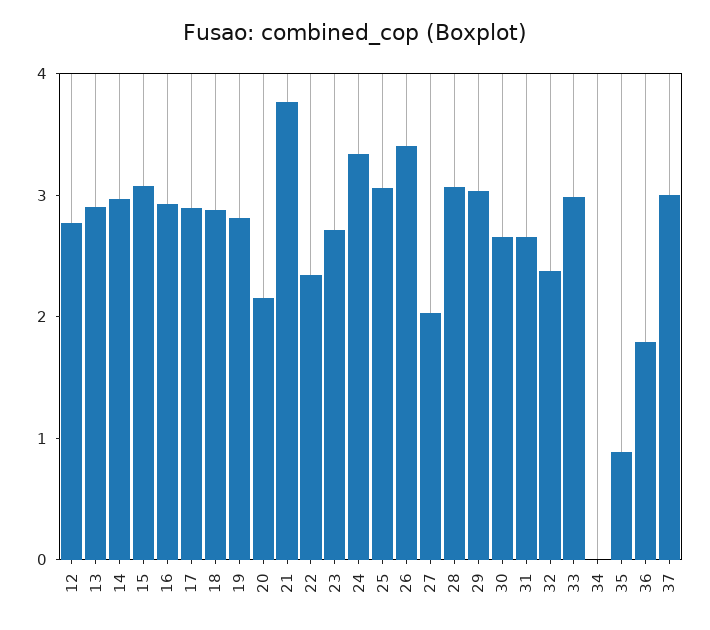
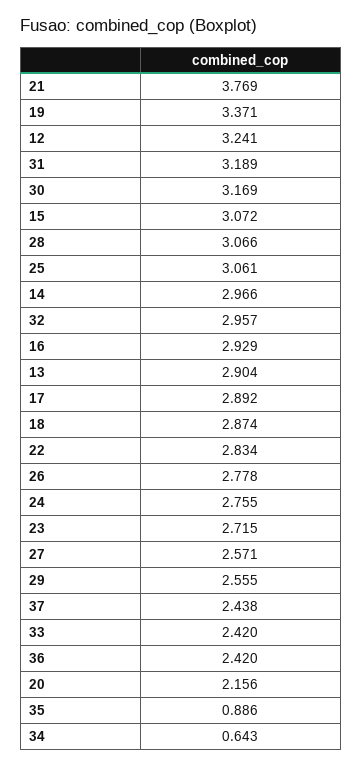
  {
-   "12": 2.8,
+   "12": 3.241,
    "13": 2.904,
    "14": 2.966,
    "15": 3.072,
    "16": 2.929,
    "17": 2.892,
    "18": 2.874,
-   "19": 2.8,
+   "19": 3.371,
    "20": 2.156,
    "21": 3.769,
-   "22": 2.4,
+   "22": 2.834,
    "23": 2.715,
-   "24": 3.4,
+   "24": 2.755,
    "25": 3.061,
-   "26": 3.4,
+   "26": 2.778,
-   "27": 2,
+   "27": 2.571,
    "28": 3.066,
-   "29": 3,
+   "29": 2.555,
-   "30": 2.6,
+   "30": 3.169,
-   "31": 2.6,
+   "31": 3.189,
-   "32": 2.4,
+   "32": 2.957,
-   "33": 3,
+   "33": 2.42,
-   "34": 0,
+   "34": 0.643,
    "35": 0.886,
-   "36": 1.8,
+   "36": 2.42,
-   "37": 3
+   "37": 2.438
  }

